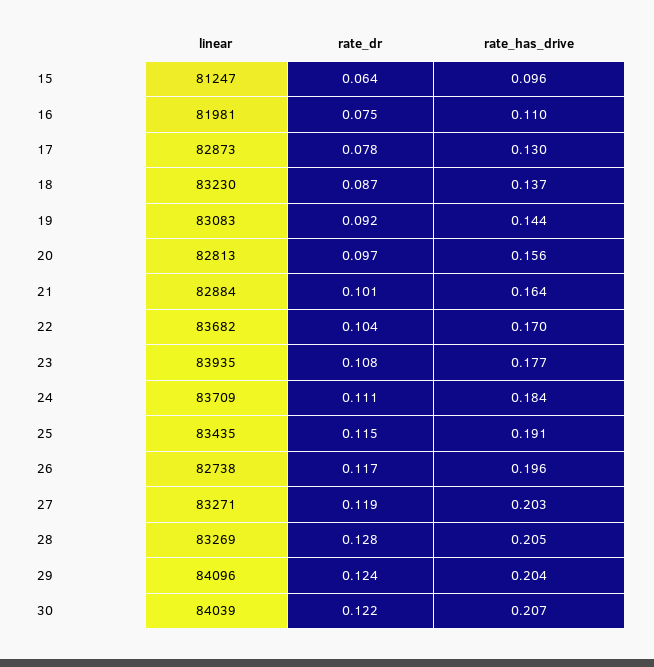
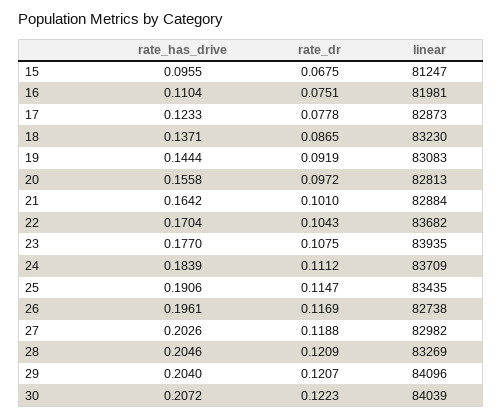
  {
    "linear": {
      "15": 81247,
      "16": 81981,
      "17": 82873,
      "18": 83230,
      "19": 83083,
      "20": 82813,
      "21": 82884,
      "22": 83682,
      "23": 83935,
      "24": 83709,
      "25": 83435,
      "26": 82738,
-     "27": 83271,
+     "27": 82982,
      "28": 83269,
      "29": 84096,
      "30": 84039
    },
    "rate_dr": {
-     "15": 0.064,
+     "15": 0.0675,
      "16": 0.0751,
      "17": 0.0778,
      "18": 0.0865,
      "19": 0.0919,
      "20": 0.0972,
      "21": 0.101,
      "22": 0.1043,
      "23": 0.1075,
      "24": 0.1112,
      "25": 0.1147,
      "26": 0.1169,
      "27": 0.1188,
-     "28": 0.128,
+     "28": 0.1209,
-     "29": 0.124,
+     "29": 0.1207,
      "30": 0.1223
    },
    "rate_has_drive": {
      "15": 0.0955,
      "16": 0.1104,
-     "17": 0.13,
+     "17": 0.1233,
      "18": 0.1371,
      "19": 0.1444,
      "20": 0.1558,
      "21": 0.1642,
      "22": 0.1704,
      "23": 0.177,
      "24": 0.1839,
      "25": 0.1906,
      "26": 0.1961,
      "27": 0.2026,
      "28": 0.2046,
      "29": 0.204,
      "30": 0.2072
    }
  }

